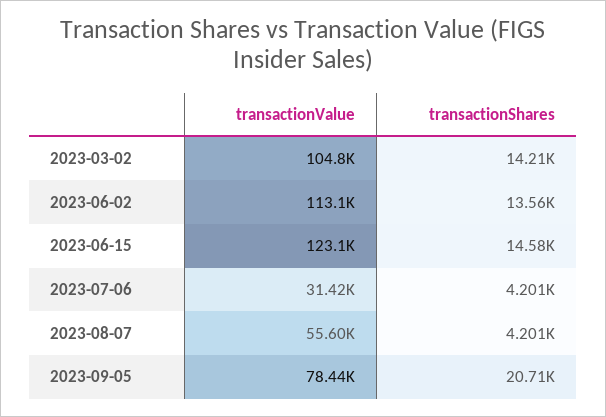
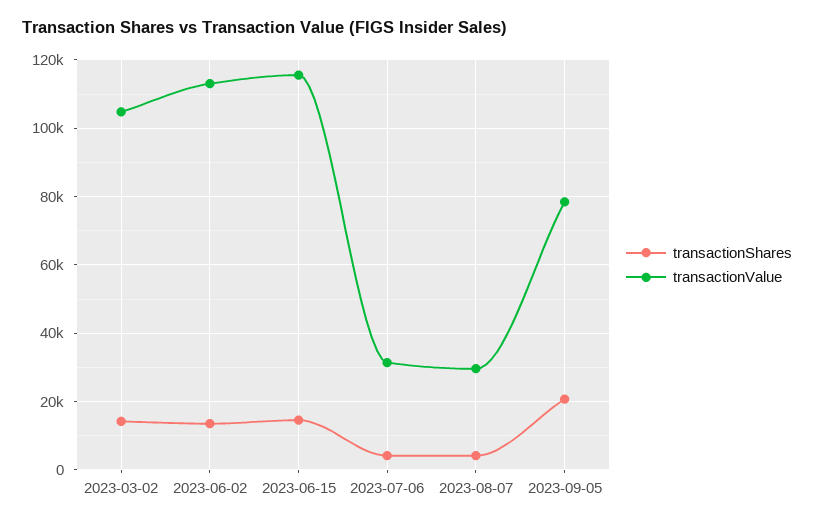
  {
    "transactionValue": {
      "2023-03-02": 104800,
      "2023-06-02": 113100,
-     "2023-06-15": 123100,
+     "2023-06-15": 116000,
      "2023-07-06": 31420,
-     "2023-08-07": 55600,
+     "2023-08-07": 30000,
      "2023-09-05": 78440
    },
    "transactionShares": {
      "2023-03-02": 14210,
      "2023-06-02": 13560,
      "2023-06-15": 14580,
      "2023-07-06": 4201,
      "2023-08-07": 4201,
      "2023-09-05": 20710
    }
  }

